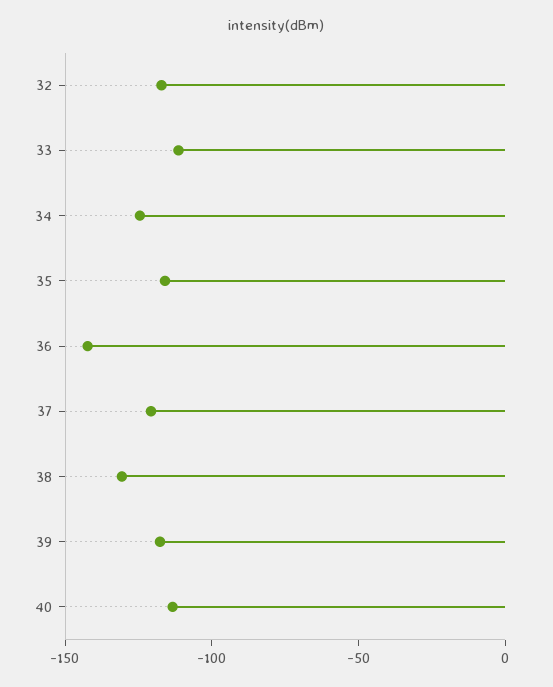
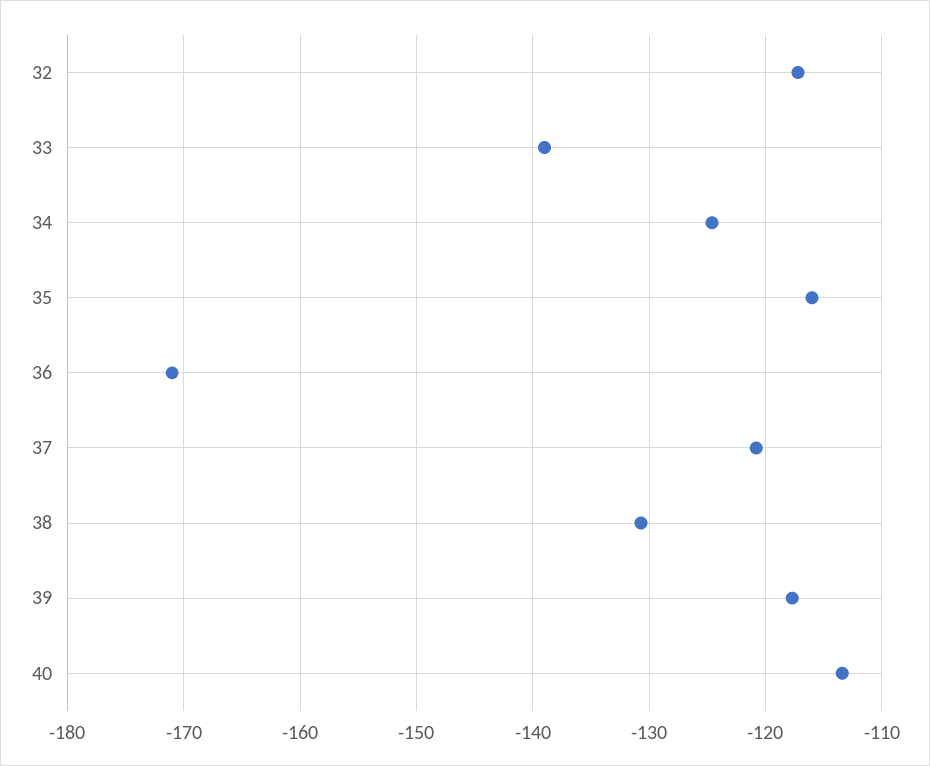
  {
    "32": -117,
-   "33": -110,
+   "33": -139,
    "34": -125,
    "35": -116,
-   "36": -140,
+   "36": -171,
    "37": -121,
    "38": -131,
    "39": -118,
    "40": -113
  }

